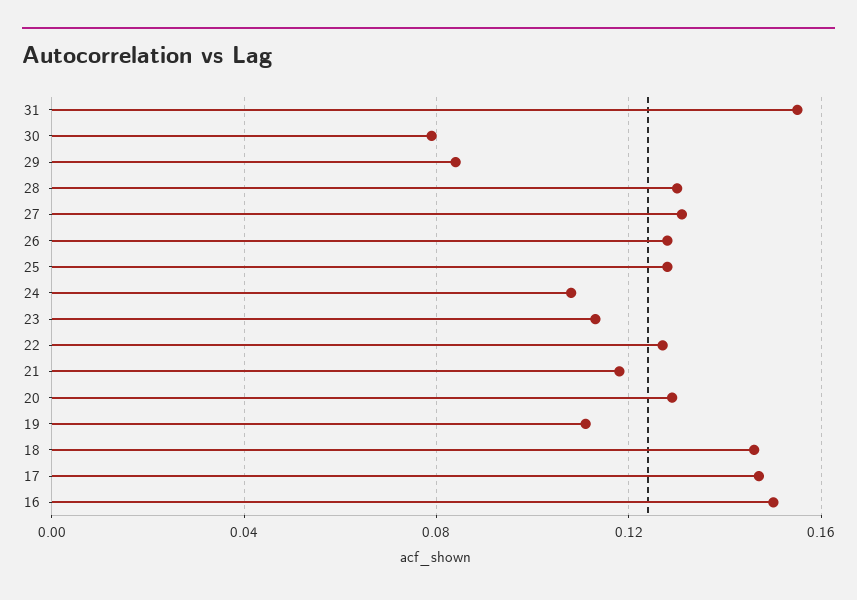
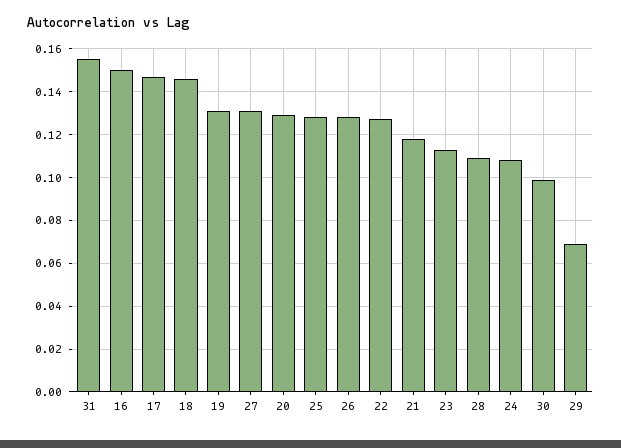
  {
    "31": 0.155,
-   "30": 0.08,
+   "30": 0.1,
-   "29": 0.085,
+   "29": 0.07,
-   "28": 0.13,
+   "28": 0.11,
    "27": 0.13,
    "26": 0.13,
    "25": 0.13,
    "24": 0.11,
    "23": 0.115,
    "22": 0.125,
    "21": 0.12,
    "20": 0.13,
-   "19": 0.11,
+   "19": 0.13,
    "18": 0.145,
    "17": 0.145,
    "16": 0.15
  }

